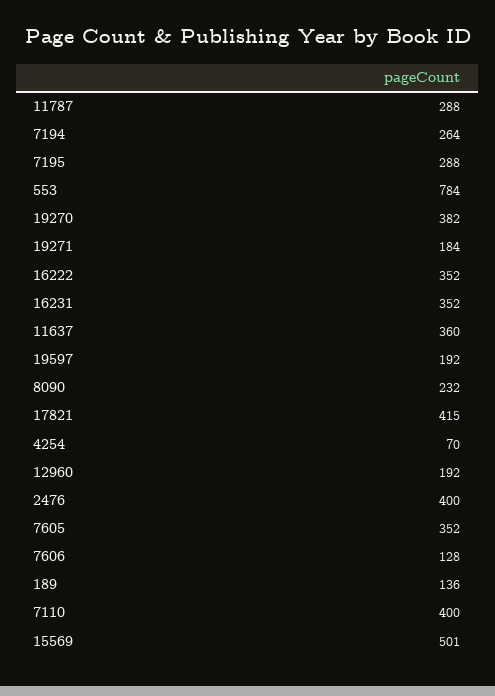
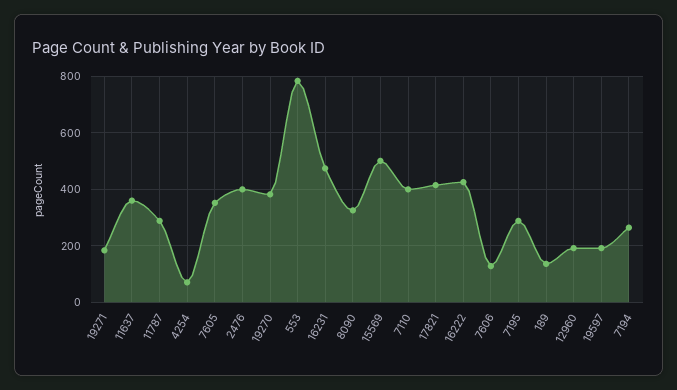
  {
    "11787": 288,
    "7194": 264,
    "7195": 288,
    "553": 784,
    "19270": 382,
    "19271": 184,
-   "16222": 352,
+   "16222": 425,
-   "16231": 352,
+   "16231": 475,
    "11637": 360,
    "19597": 192,
-   "8090": 232,
+   "8090": 325,
    "17821": 415,
    "4254": 70,
    "12960": 192,
    "2476": 400,
    "7605": 352,
    "7606": 128,
    "189": 136,
    "7110": 400,
    "15569": 501
  }

